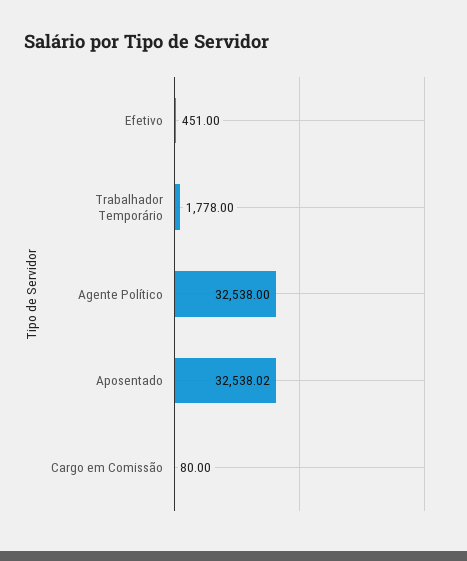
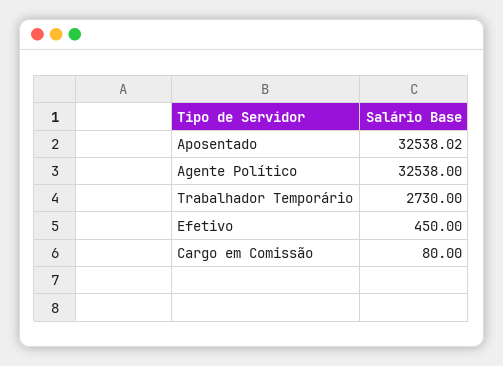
  {
-   "Efetivo": 451,
+   "Efetivo": 450,
-   "Trabalhador Temporário": 1778,
+   "Trabalhador Temporário": 2730,
    "Agente Político": 32538,
    "Aposentado": 32538.02,
    "Cargo em Comissão": 80
  }

